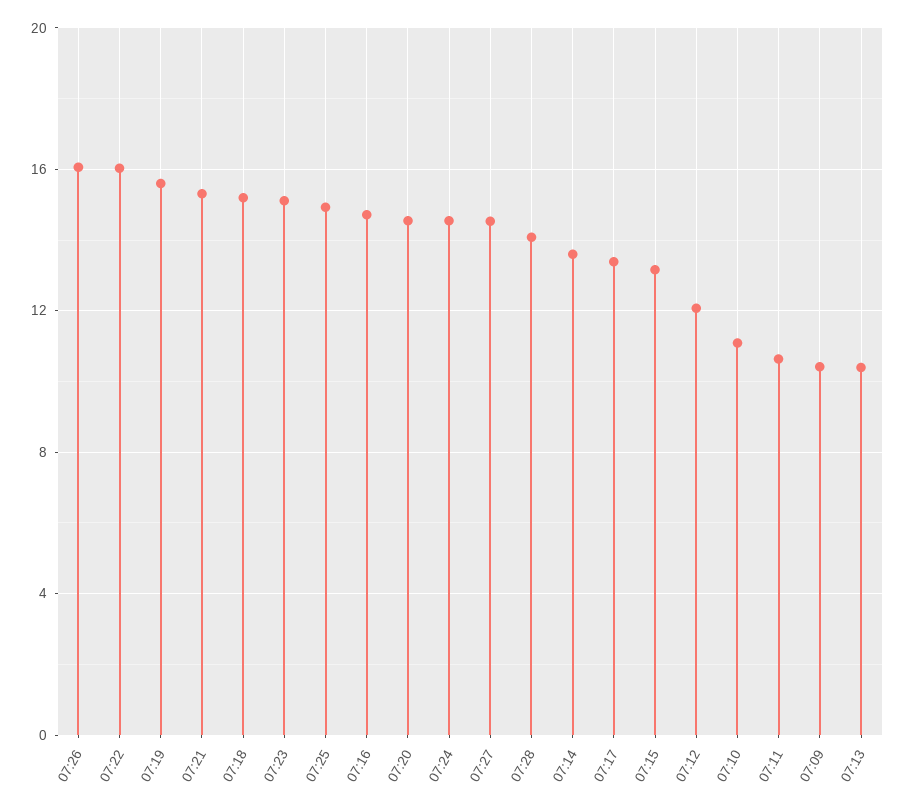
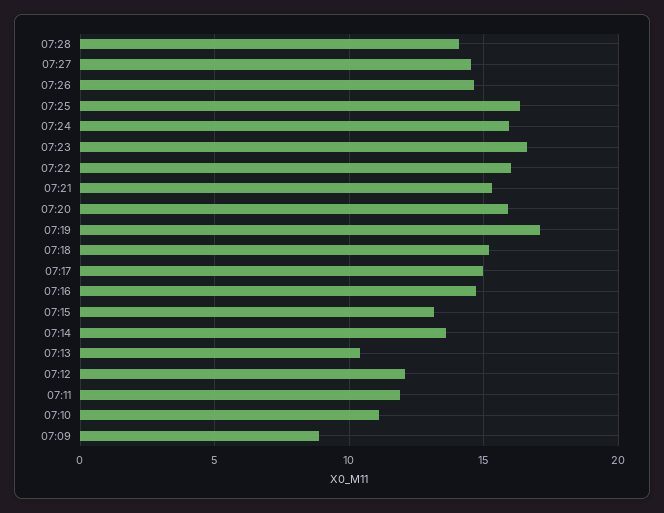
  {
-   "07:26": 16,
+   "07:26": 14.5,
    "07:22": 16,
-   "07:19": 15.5,
+   "07:19": 17,
    "07:21": 15.5,
    "07:18": 15,
-   "07:23": 15,
+   "07:23": 16.5,
-   "07:25": 15,
+   "07:25": 16.5,
    "07:16": 14.5,
-   "07:20": 14.5,
+   "07:20": 16,
-   "07:24": 14.5,
+   "07:24": 16,
    "07:27": 14.5,
    "07:28": 14,
    "07:14": 13.5,
-   "07:17": 13.5,
+   "07:17": 15,
    "07:15": 13,
    "07:12": 12,
    "07:10": 11,
-   "07:11": 10.5,
+   "07:11": 12,
-   "07:09": 10.5,
+   "07:09": 9,
    "07:13": 10.5
  }

